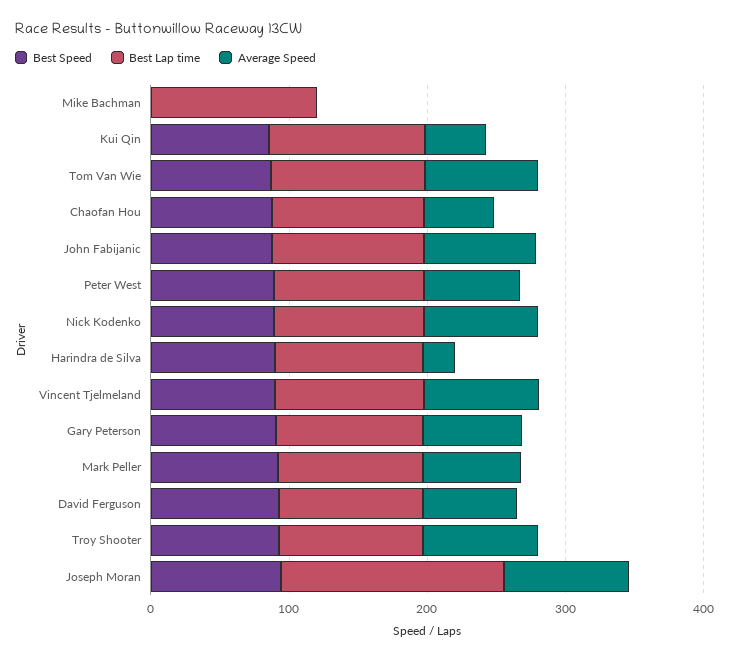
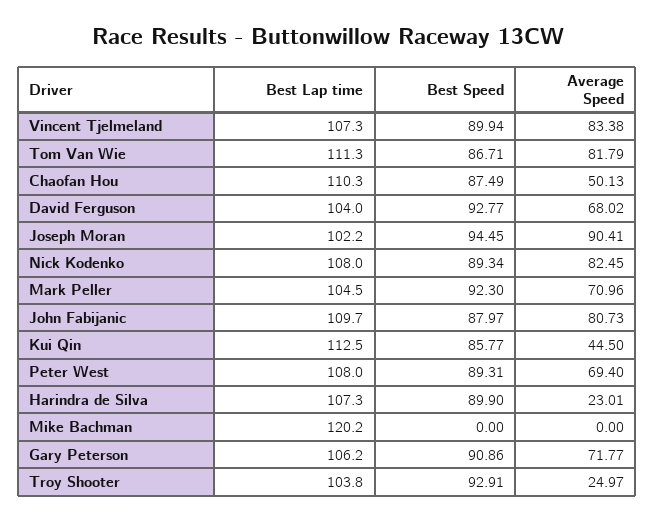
  {
    "Best Speed": {
      "Mike Bachman": 0,
      "Kui Qin": 85.77,
      "Tom Van Wie": 86.71,
      "Chaofan Hou": 87.49,
      "John Fabijanic": 87.97,
      "Peter West": 89.31,
      "Nick Kodenko": 89.34,
      "Harindra de Silva": 89.9,
      "Vincent Tjelmeland": 89.94,
      "Gary Peterson": 90.86,
      "Mark Peller": 92.3,
      "David Ferguson": 92.77,
      "Troy Shooter": 92.91,
      "Joseph Moran": 94.45
    },
    "Best Lap time": {
      "Mike Bachman": 120.2,
      "Kui Qin": 112.5,
      "Tom Van Wie": 111.3,
      "Chaofan Hou": 110.3,
      "John Fabijanic": 109.7,
      "Peter West": 108,
      "Nick Kodenko": 108,
      "Harindra de Silva": 107.3,
      "Vincent Tjelmeland": 107.3,
      "Gary Peterson": 106.2,
      "Mark Peller": 104.5,
      "David Ferguson": 104,
      "Troy Shooter": 103.8,
-     "Joseph Moran": 160
+     "Joseph Moran": 102.2
    },
    "Average Speed": {
      "Mike Bachman": 0,
      "Kui Qin": 44.5,
      "Tom Van Wie": 81.79,
      "Chaofan Hou": 50.13,
      "John Fabijanic": 80.73,
      "Peter West": 69.4,
      "Nick Kodenko": 82.45,
      "Harindra de Silva": 23.01,
      "Vincent Tjelmeland": 83.38,
      "Gary Peterson": 71.77,
      "Mark Peller": 70.96,
      "David Ferguson": 68.02,
-     "Troy Shooter": 80,
+     "Troy Shooter": 24.97,
      "Joseph Moran": 90.41
    }
  }

